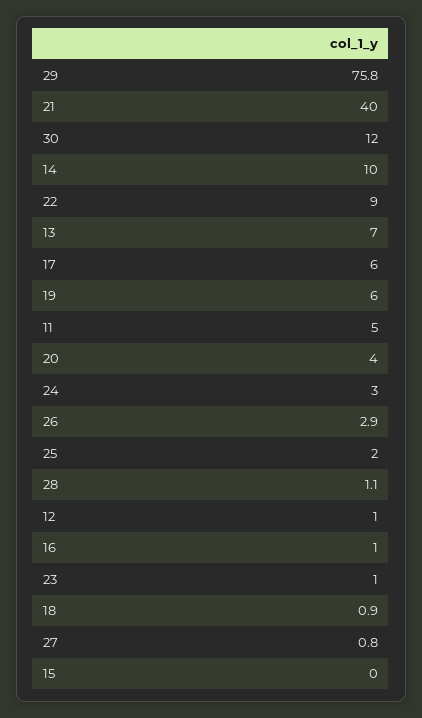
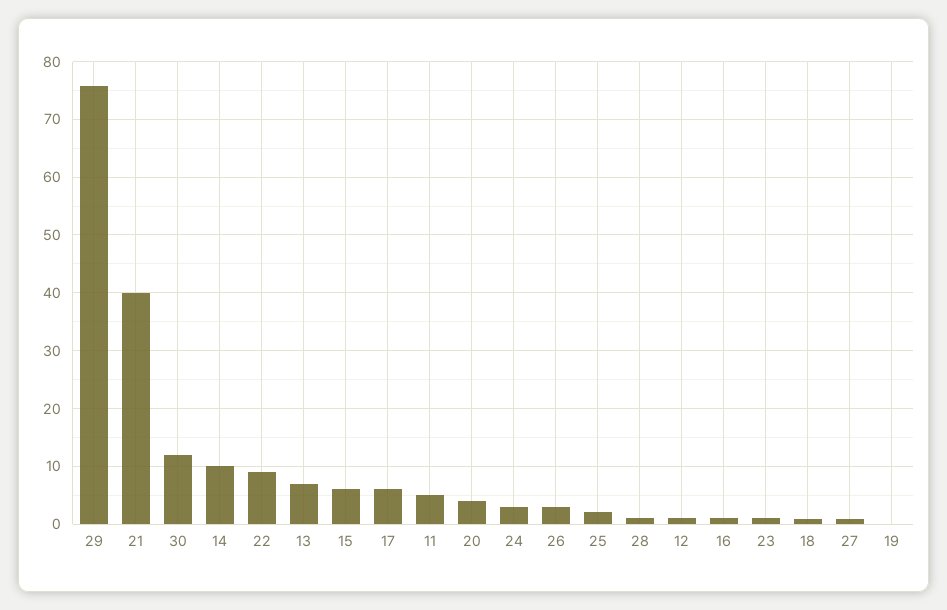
  {
    "29": 75.8,
    "21": 40,
    "30": 12,
    "14": 10,
    "22": 9,
    "13": 7,
    "17": 6,
-   "19": 6,
+   "19": 0,
    "11": 5,
    "20": 4,
    "24": 3,
    "26": 2.9,
    "25": 2,
    "28": 1.1,
    "12": 1,
    "16": 1,
    "23": 1,
    "18": 0.9,
    "27": 0.8,
-   "15": 0
+   "15": 6
  }

